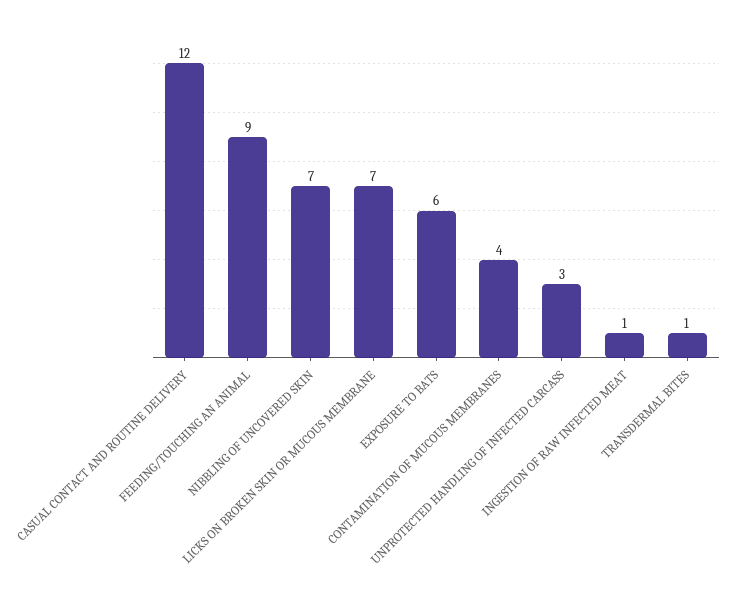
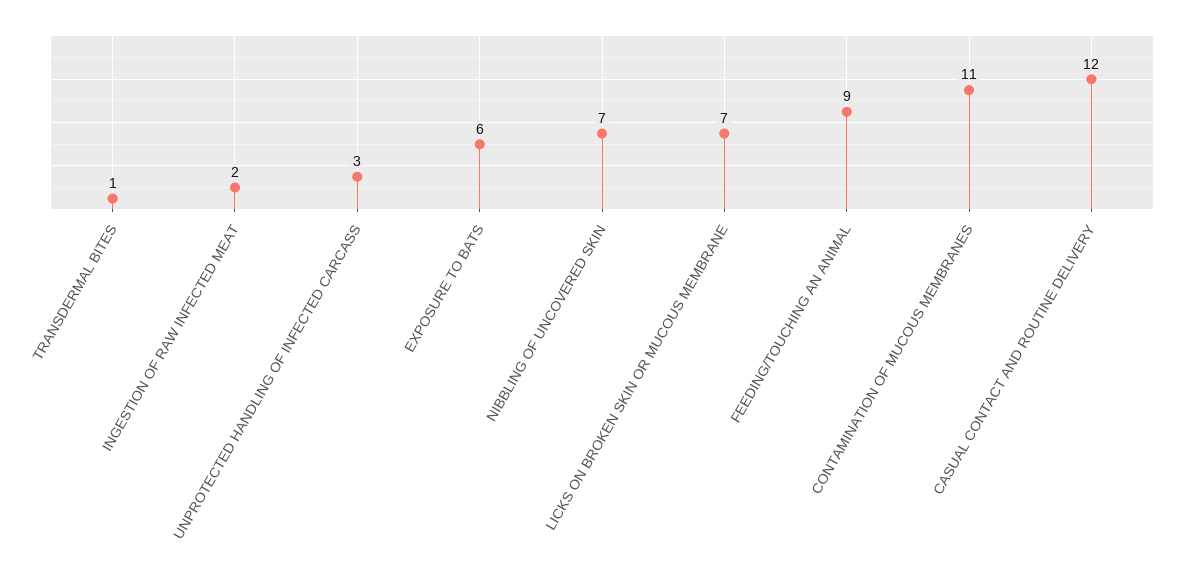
  {
    "CASUAL CONTACT AND ROUTINE DELIVERY": 12,
    "FEEDING/TOUCHING AN ANIMAL": 9,
    "NIBBLING OF UNCOVERED SKIN": 7,
    "LICKS ON BROKEN SKIN OR MUCOUS MEMBRANE": 7,
    "EXPOSURE TO BATS": 6,
-   "CONTAMINATION OF MUCOUS MEMBRANES": 4,
+   "CONTAMINATION OF MUCOUS MEMBRANES": 11,
    "UNPROTECTED HANDLING OF INFECTED CARCASS": 3,
-   "INGESTION OF RAW INFECTED MEAT": 1,
+   "INGESTION OF RAW INFECTED MEAT": 2,
    "TRANSDERMAL BITES": 1
  }

